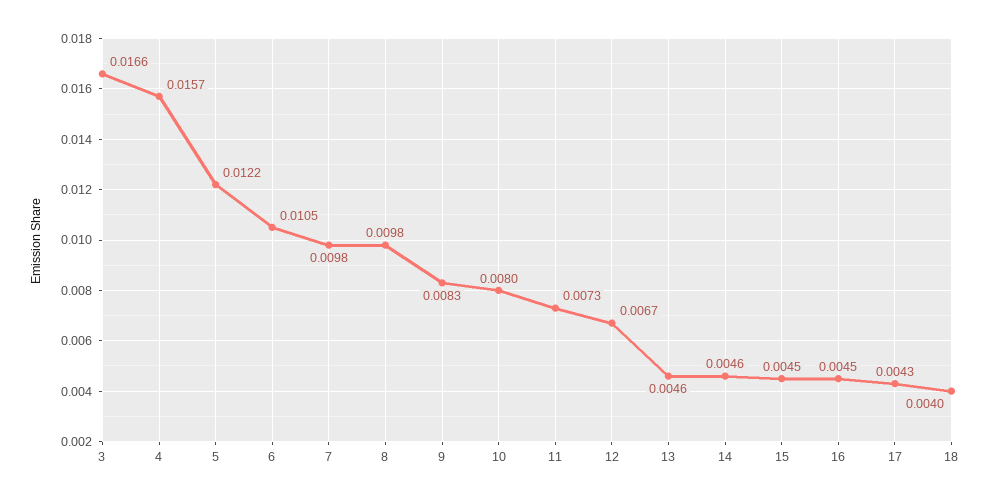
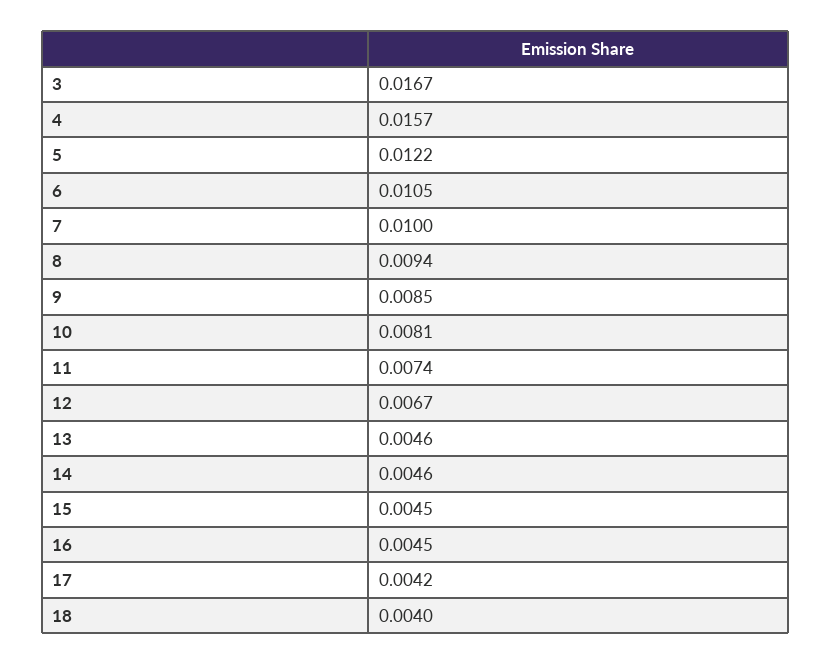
  {
-   "3": 0.0166,
+   "3": 0.0167,
    "4": 0.0157,
    "5": 0.0122,
    "6": 0.0105,
-   "7": 0.0098,
+   "7": 0.01,
-   "8": 0.0098,
+   "8": 0.0094,
-   "9": 0.0083,
+   "9": 0.0085,
-   "10": 0.008,
+   "10": 0.0081,
-   "11": 0.0073,
+   "11": 0.0074,
    "12": 0.0067,
    "13": 0.0046,
    "14": 0.0046,
    "15": 0.0045,
    "16": 0.0045,
-   "17": 0.0043,
+   "17": 0.0042,
    "18": 0.004
  }

